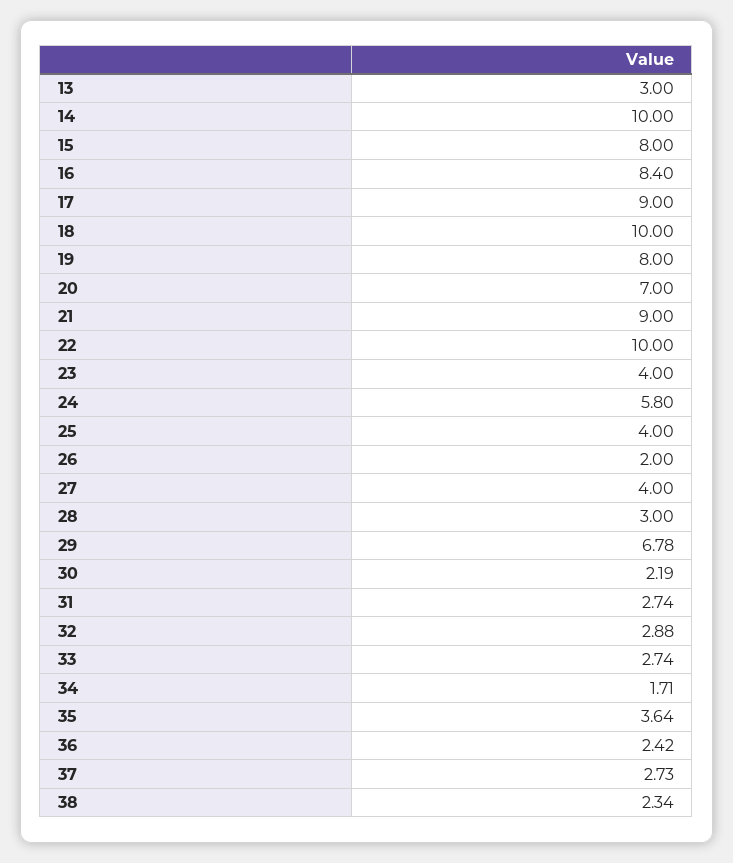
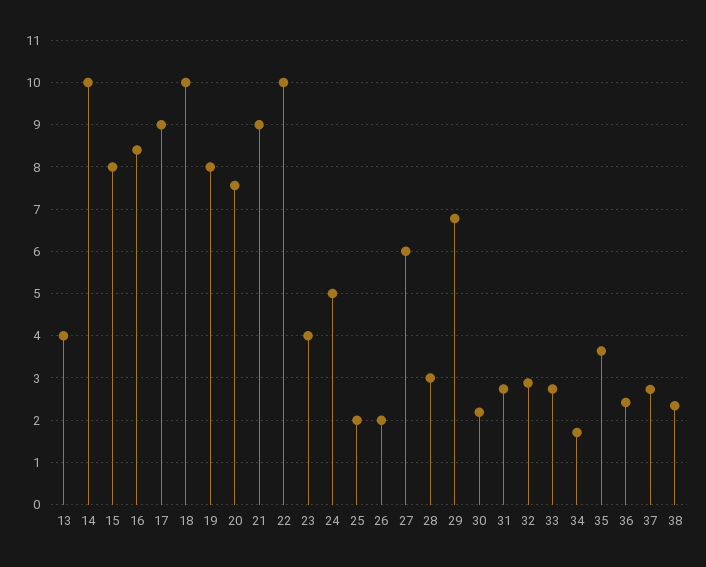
  {
-   "13": 3,
+   "13": 4,
    "14": 10,
    "15": 8,
    "16": 8.4,
    "17": 9,
    "18": 10,
    "19": 8,
-   "20": 7,
+   "20": 7.6,
    "21": 9,
    "22": 10,
    "23": 4,
-   "24": 5.8,
+   "24": 5,
-   "25": 4,
+   "25": 2,
    "26": 2,
-   "27": 4,
+   "27": 6,
    "28": 3,
    "29": 6.78,
    "30": 2.19,
    "31": 2.74,
    "32": 2.88,
    "33": 2.74,
    "34": 1.71,
    "35": 3.64,
    "36": 2.42,
    "37": 2.73,
    "38": 2.34
  }

